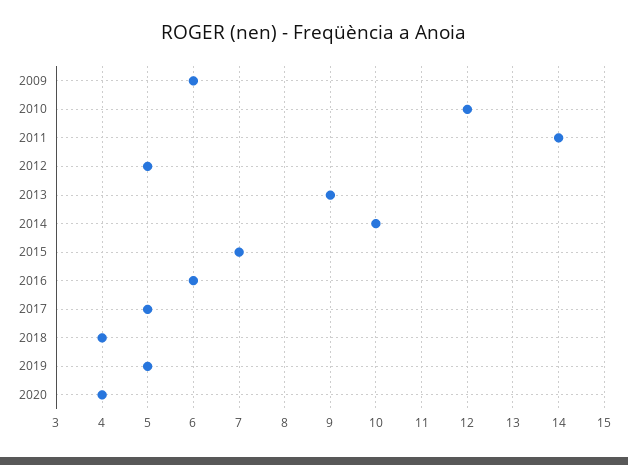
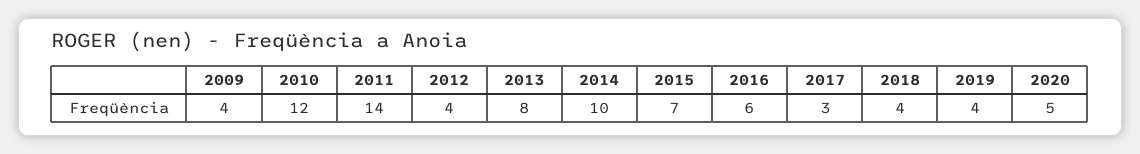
  {
-   "2009": 6,
+   "2009": 4,
    "2010": 12,
    "2011": 14,
-   "2012": 5,
+   "2012": 4,
-   "2013": 9,
+   "2013": 8,
    "2014": 10,
    "2015": 7,
    "2016": 6,
-   "2017": 5,
+   "2017": 3,
    "2018": 4,
-   "2019": 5,
+   "2019": 4,
-   "2020": 4
+   "2020": 5
  }

